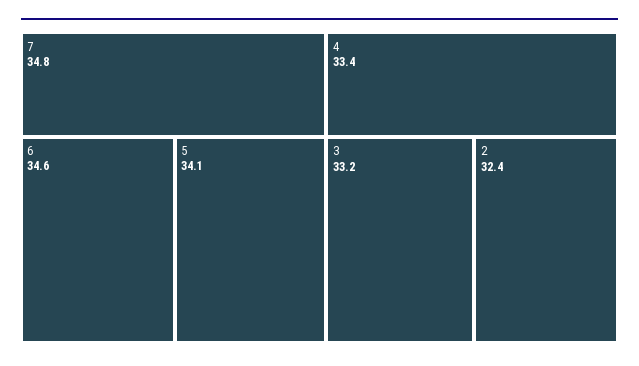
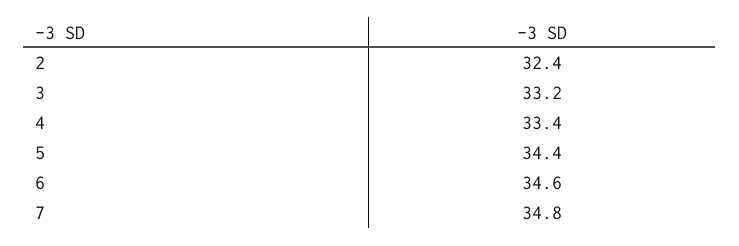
  {
    "7": 34.8,
    "6": 34.6,
-   "5": 34.1,
+   "5": 34.4,
    "4": 33.4,
    "3": 33.2,
    "2": 32.4
  }

